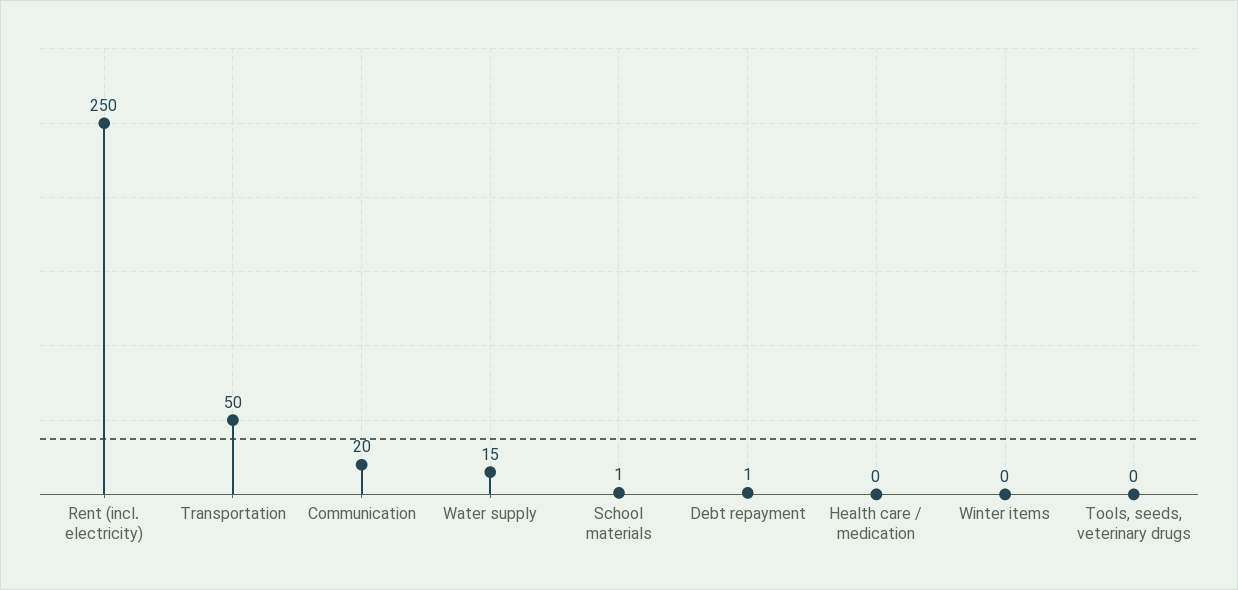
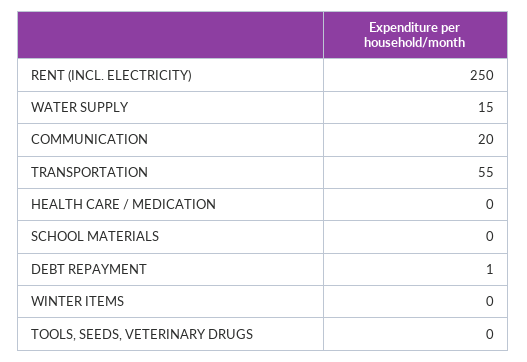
  {
    "Rent (incl. electricity)": 250,
-   "Transportation": 50,
+   "Transportation": 55,
    "Communication": 20,
    "Water supply": 15,
-   "School materials": 1,
+   "School materials": 0,
    "Debt repayment": 1,
    "Health care / medication": 0,
    "Winter items": 0,
    "Tools, seeds, veterinary drugs": 0
  }

